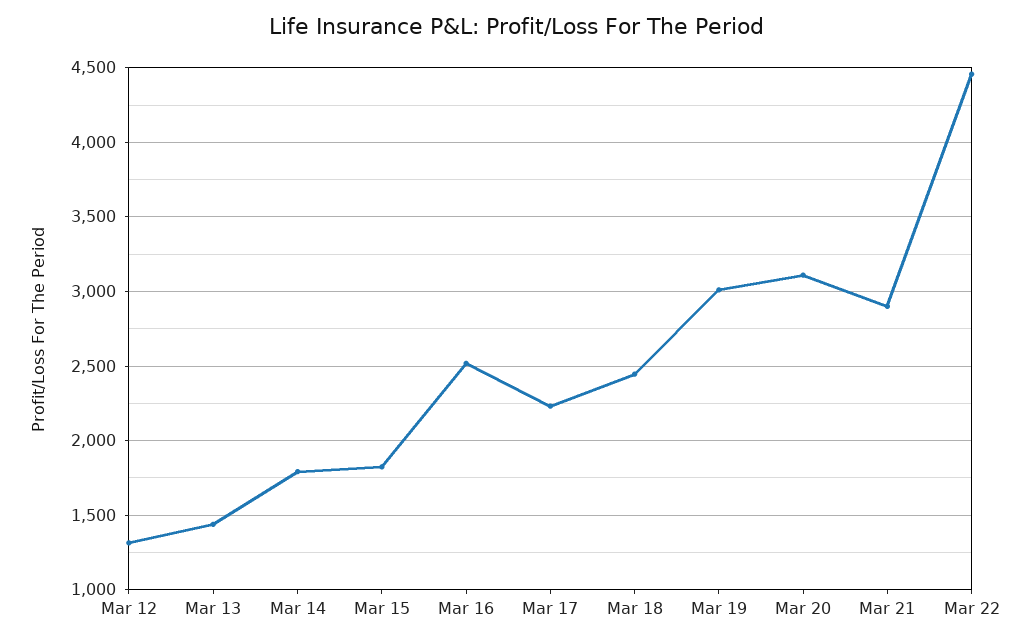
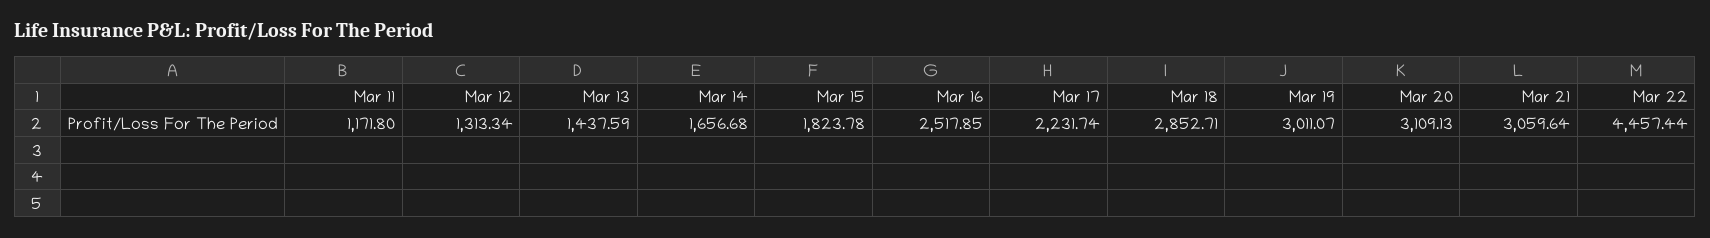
  {
    "Mar 12": 1313.34,
    "Mar 13": 1437.59,
-   "Mar 14": 1800,
+   "Mar 14": 1656.68,
    "Mar 15": 1823.78,
    "Mar 16": 2517.85,
    "Mar 17": 2231.74,
-   "Mar 18": 2450,
+   "Mar 18": 2852.71,
    "Mar 19": 3011.07,
    "Mar 20": 3109.13,
-   "Mar 21": 2900,
+   "Mar 21": 3059.64,
-   "Mar 22": 4457.44
+   "Mar 22": 4457.44,
+   "Mar 11": 1171.8
  }

